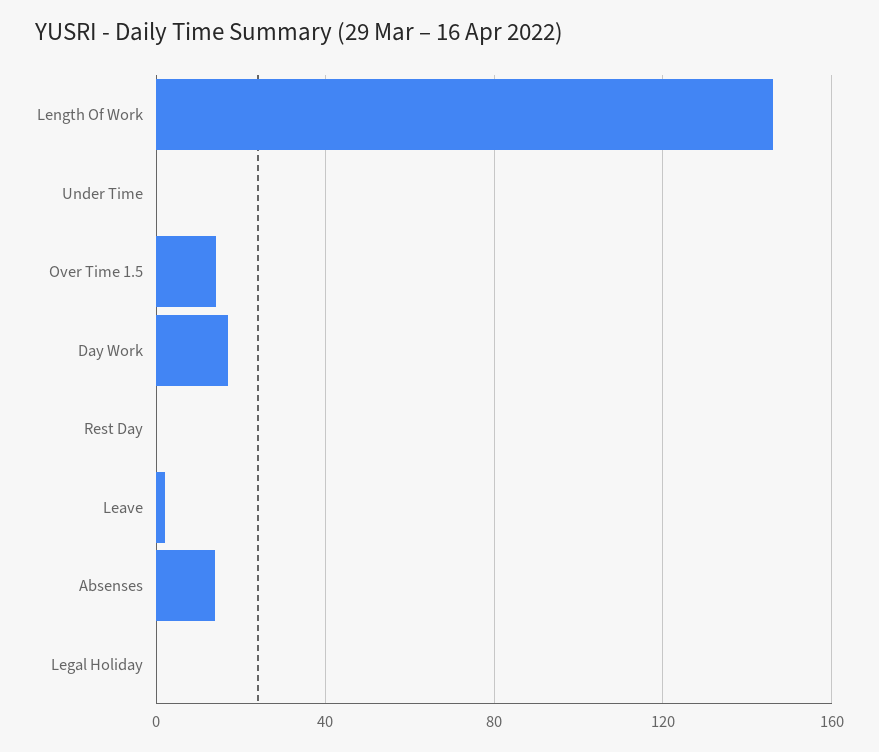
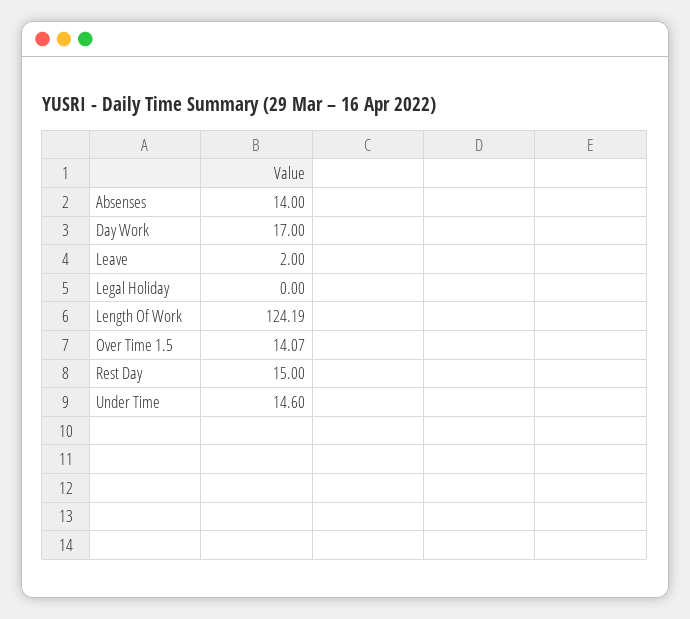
  {
-   "Length Of Work": 145,
+   "Length Of Work": 124.19,
-   "Under Time": 0,
+   "Under Time": 14.6,
    "Over Time 1.5": 14.07,
    "Day Work": 17,
-   "Rest Day": 0,
+   "Rest Day": 15,
    "Leave": 2,
    "Absenses": 14,
    "Legal Holiday": 0
  }

